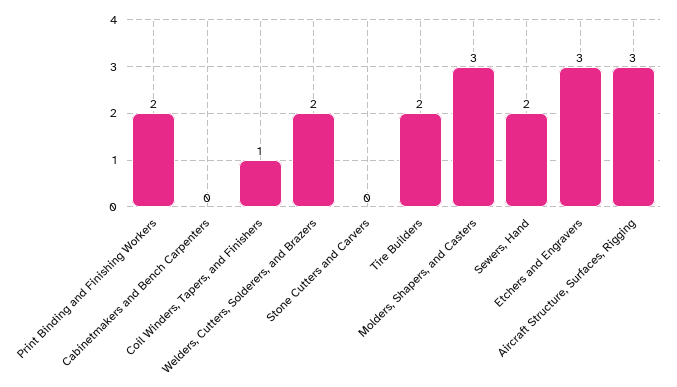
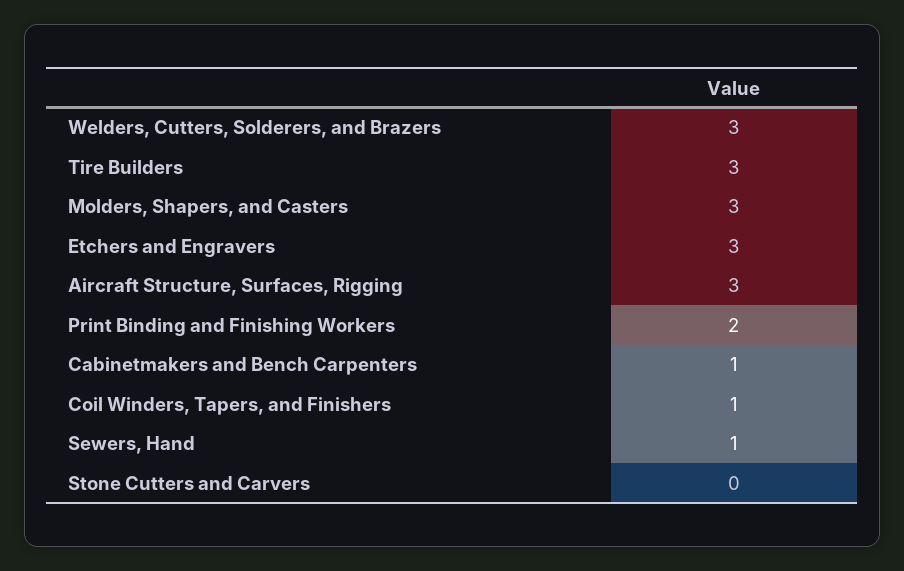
  {
    "Print Binding and Finishing Workers": 2,
-   "Cabinetmakers and Bench Carpenters": 0,
+   "Cabinetmakers and Bench Carpenters": 1,
    "Coil Winders, Tapers, and Finishers": 1,
-   "Welders, Cutters, Solderers, and Brazers": 2,
+   "Welders, Cutters, Solderers, and Brazers": 3,
    "Stone Cutters and Carvers": 0,
-   "Tire Builders": 2,
+   "Tire Builders": 3,
    "Molders, Shapers, and Casters": 3,
-   "Sewers, Hand": 2,
+   "Sewers, Hand": 1,
    "Etchers and Engravers": 3,
    "Aircraft Structure, Surfaces, Rigging": 3
  }

